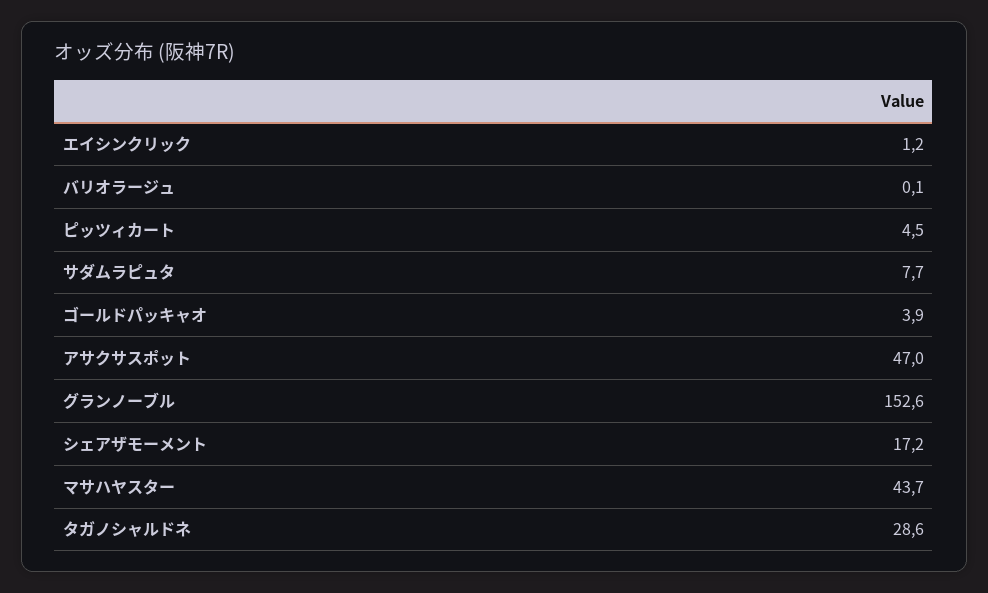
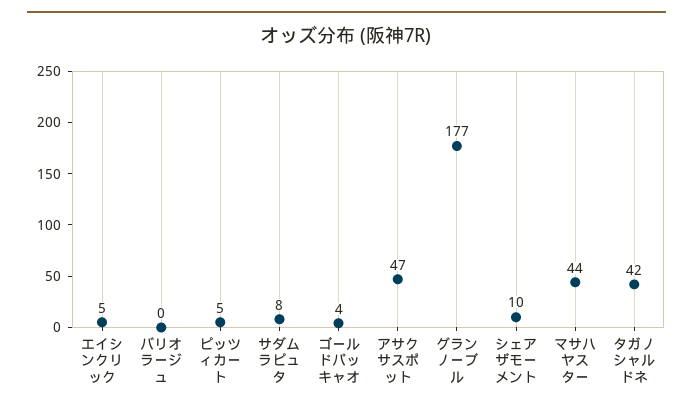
  {
-   "エイシンクリック": 1.2,
+   "エイシンクリック": 5,
    "バリオラージュ": 0.1,
    "ピッツィカート": 4.5,
    "サダムラピュタ": 7.7,
    "ゴールドパッキャオ": 3.9,
    "アサクサスポット": 47,
-   "グランノーブル": 152.6,
+   "グランノーブル": 177,
-   "シェアザモーメント": 17.2,
+   "シェアザモーメント": 10,
    "マサハヤスター": 43.7,
-   "タガノシャルドネ": 28.6
+   "タガノシャルドネ": 42
  }

